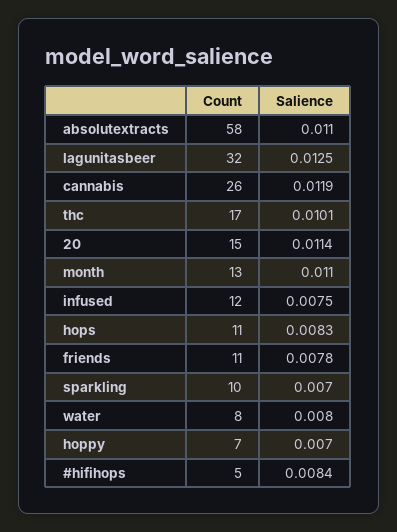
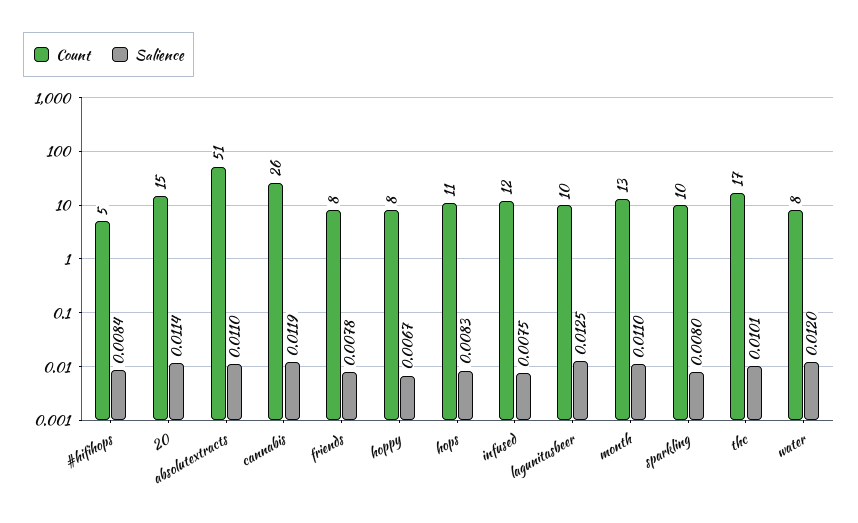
  {
    "Count": {
-     "absolutextracts": 58,
+     "absolutextracts": 51,
-     "lagunitasbeer": 32,
+     "lagunitasbeer": 10,
      "cannabis": 26,
      "thc": 17,
      "20": 15,
      "month": 13,
      "infused": 12,
      "hops": 11,
-     "friends": 11,
+     "friends": 8,
      "sparkling": 10,
      "water": 8,
-     "hoppy": 7,
+     "hoppy": 8,
      "#hifihops": 5
    },
    "Salience": {
      "absolutextracts": 0.011,
      "lagunitasbeer": 0.0125,
      "cannabis": 0.0119,
      "thc": 0.0101,
      "20": 0.0114,
      "month": 0.011,
      "infused": 0.0075,
      "hops": 0.0083,
      "friends": 0.0078,
-     "sparkling": 0.007,
+     "sparkling": 0.008,
-     "water": 0.008,
+     "water": 0.012,
-     "hoppy": 0.007,
+     "hoppy": 0.0067,
      "#hifihops": 0.0084
    }
  }

